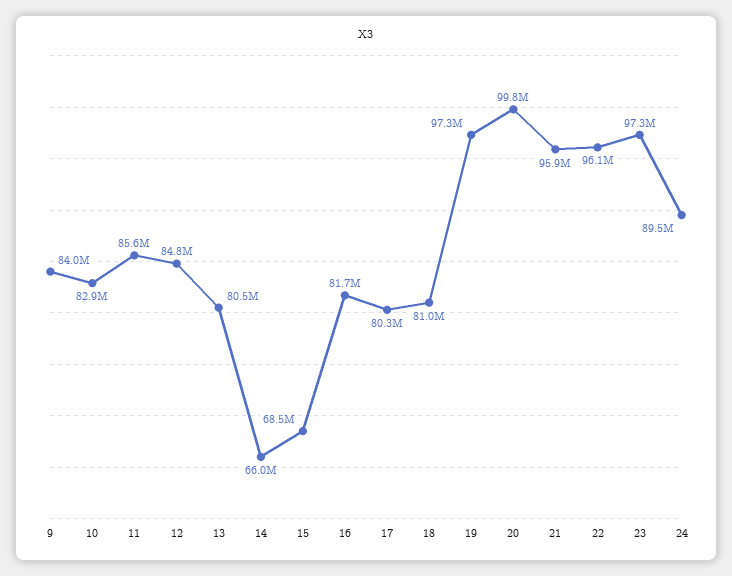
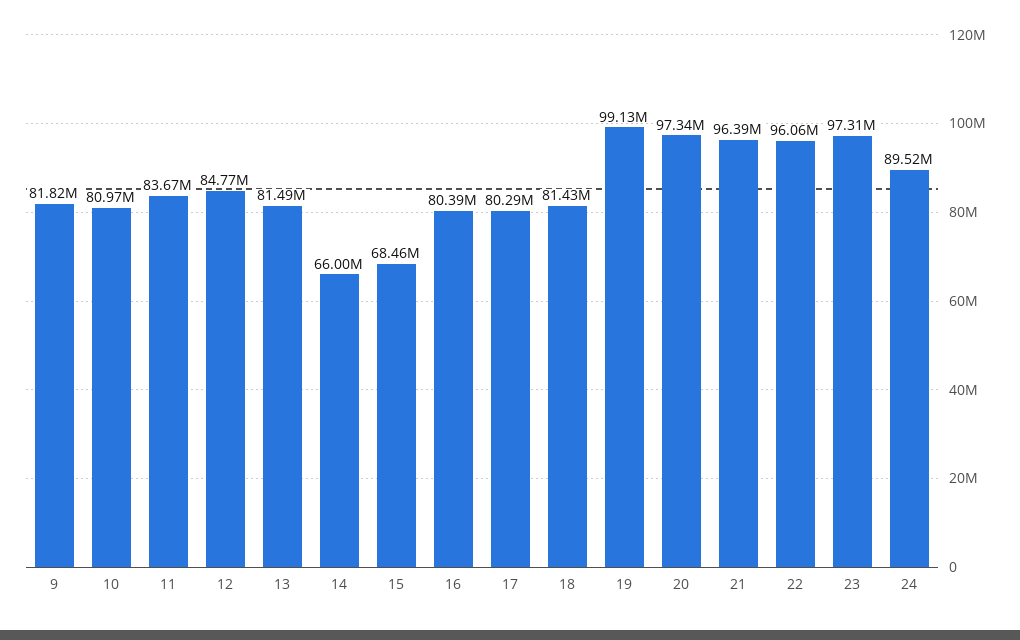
  {
-   "9": 84000000,
+   "9": 81820000,
-   "10": 82900000,
+   "10": 80970000,
-   "11": 85600000,
+   "11": 83670000,
    "12": 84770000,
-   "13": 80500000,
+   "13": 81490000,
    "14": 66000000,
    "15": 68460000,
-   "16": 81700000,
+   "16": 80390000,
    "17": 80290000,
-   "18": 81000000,
+   "18": 81430000,
-   "19": 97300000,
+   "19": 99130000,
-   "20": 99800000,
+   "20": 97340000,
-   "21": 95900000,
+   "21": 96390000,
    "22": 96060000,
    "23": 97310000,
    "24": 89520000
  }

